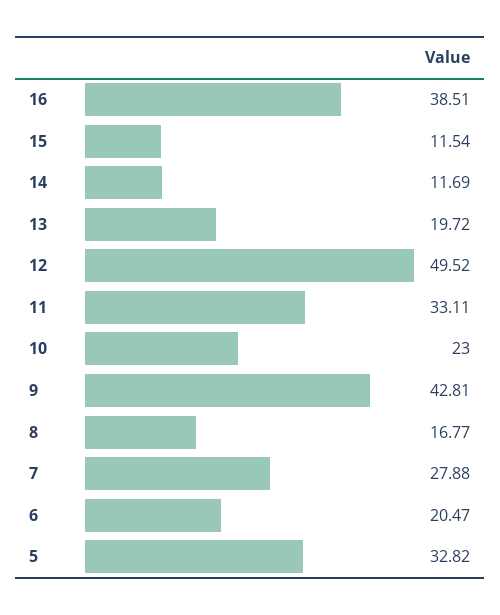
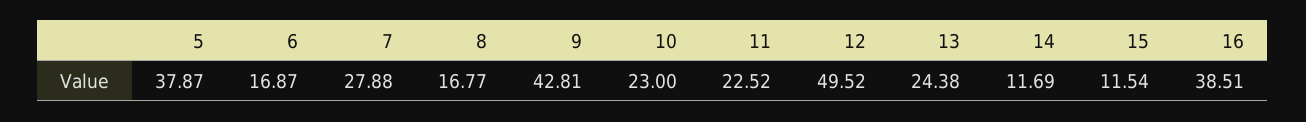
  {
    "16": 38.51,
    "15": 11.54,
    "14": 11.69,
-   "13": 19.72,
+   "13": 24.38,
    "12": 49.52,
-   "11": 33.11,
+   "11": 22.52,
    "10": 23,
    "9": 42.81,
    "8": 16.77,
    "7": 27.88,
-   "6": 20.47,
+   "6": 16.87,
-   "5": 32.82
+   "5": 37.87
  }

